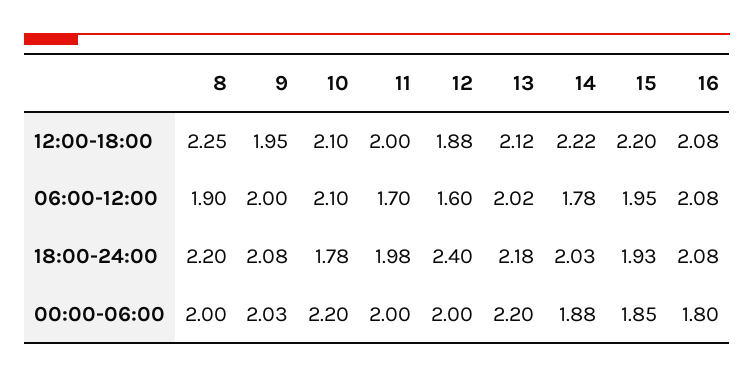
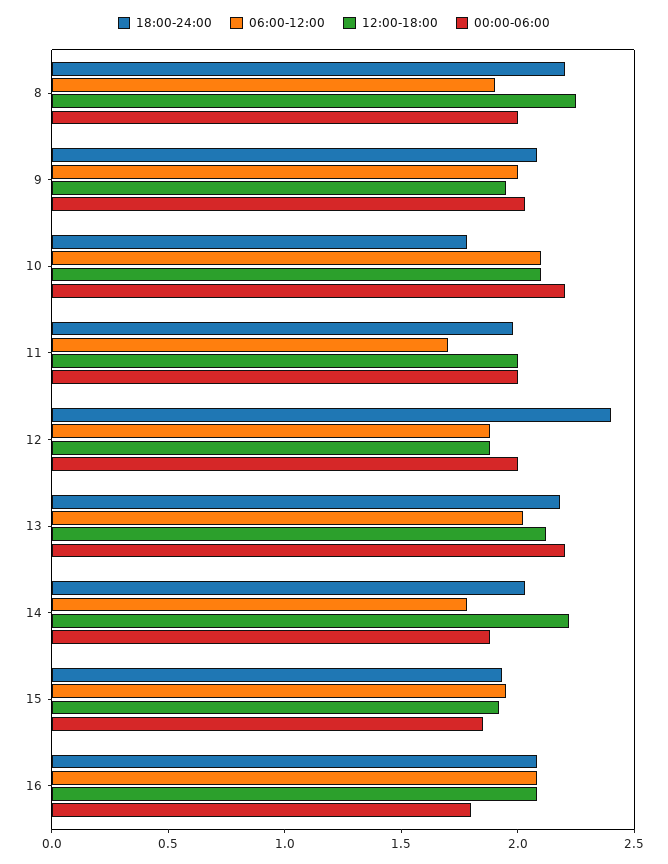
  {
    "12:00-18:00": {
      "8": 2.25,
      "9": 1.95,
      "10": 2.1,
      "11": 2,
      "12": 1.88,
      "13": 2.12,
      "14": 2.22,
-     "15": 2.2,
+     "15": 1.9,
      "16": 2.08
    },
    "06:00-12:00": {
      "8": 1.9,
      "9": 2,
      "10": 2.1,
      "11": 1.7,
-     "12": 1.6,
+     "12": 1.9,
      "13": 2.02,
      "14": 1.78,
      "15": 1.95,
      "16": 2.08
    },
    "18:00-24:00": {
      "8": 2.2,
      "9": 2.08,
      "10": 1.78,
      "11": 1.98,
      "12": 2.4,
      "13": 2.18,
      "14": 2.03,
      "15": 1.93,
      "16": 2.08
    },
    "00:00-06:00": {
      "8": 2,
      "9": 2.03,
      "10": 2.2,
      "11": 2,
      "12": 2,
      "13": 2.2,
      "14": 1.88,
      "15": 1.85,
      "16": 1.8
    }
  }

